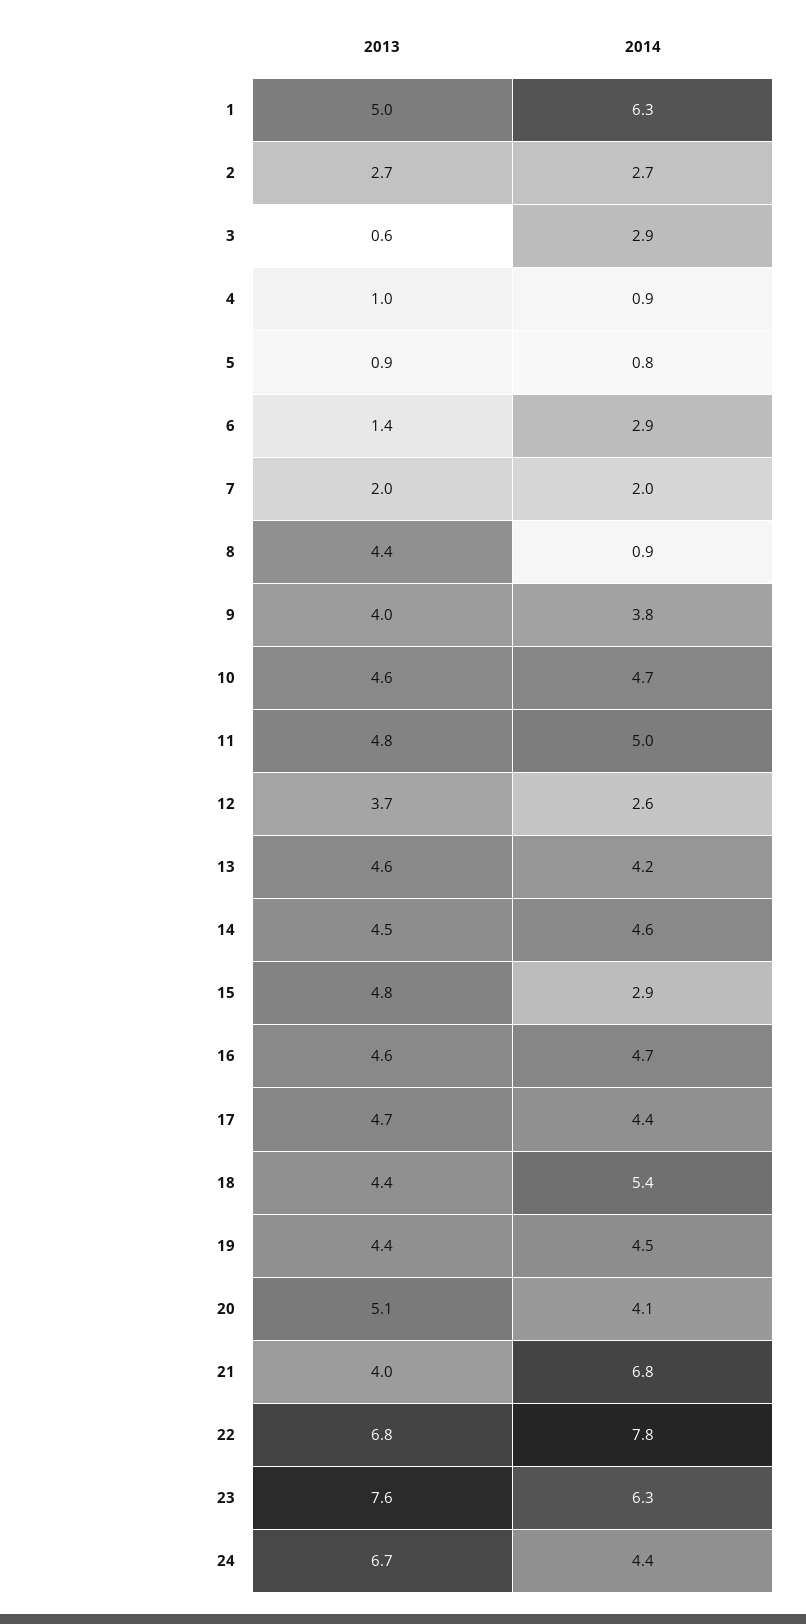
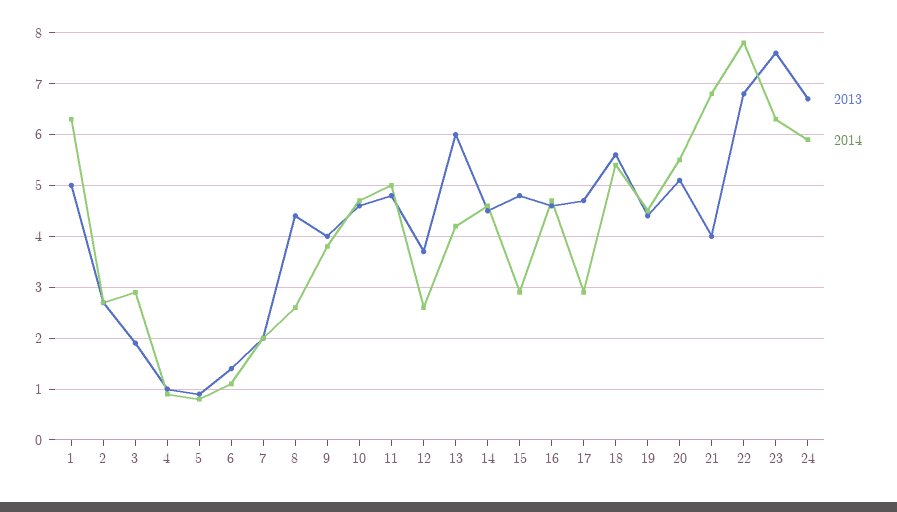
  {
    "2013": {
      "1": 5,
      "2": 2.7,
-     "3": 0.6,
+     "3": 2,
      "4": 1,
      "5": 0.9,
      "6": 1.4,
      "7": 2,
      "8": 4.4,
      "9": 4,
      "10": 4.6,
      "11": 4.8,
      "12": 3.7,
-     "13": 4.6,
+     "13": 6,
      "14": 4.5,
      "15": 4.8,
      "16": 4.6,
      "17": 4.7,
-     "18": 4.4,
+     "18": 5.5,
      "19": 4.4,
      "20": 5.1,
      "21": 4,
      "22": 6.8,
      "23": 7.6,
      "24": 6.7
    },
    "2014": {
      "1": 6.3,
      "2": 2.7,
      "3": 2.9,
      "4": 0.9,
      "5": 0.8,
-     "6": 2.9,
+     "6": 1,
      "7": 2,
-     "8": 0.9,
+     "8": 2.5,
      "9": 3.8,
      "10": 4.7,
      "11": 5,
      "12": 2.6,
      "13": 4.2,
      "14": 4.6,
      "15": 2.9,
      "16": 4.7,
-     "17": 4.4,
+     "17": 3,
      "18": 5.4,
      "19": 4.5,
-     "20": 4.1,
+     "20": 5.5,
      "21": 6.8,
      "22": 7.8,
      "23": 6.3,
-     "24": 4.4
+     "24": 6
    }
  }

